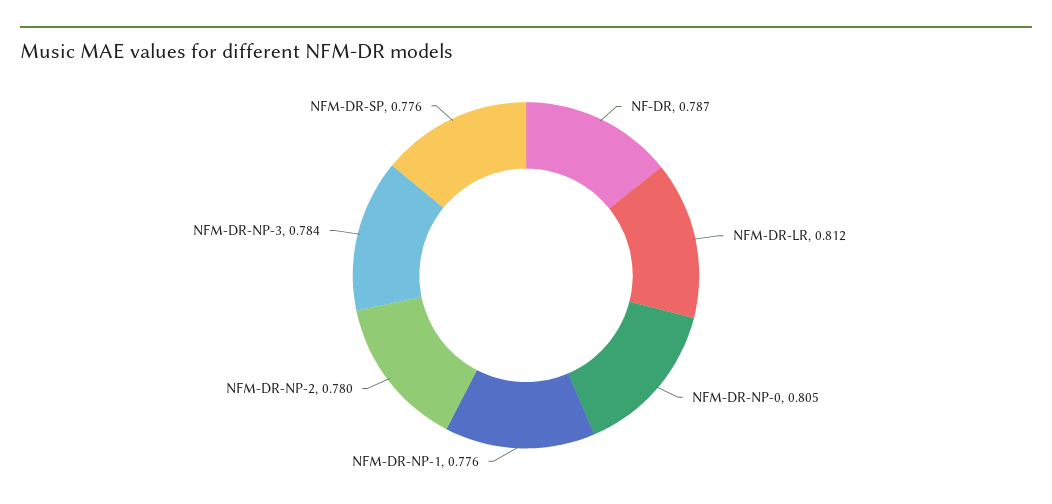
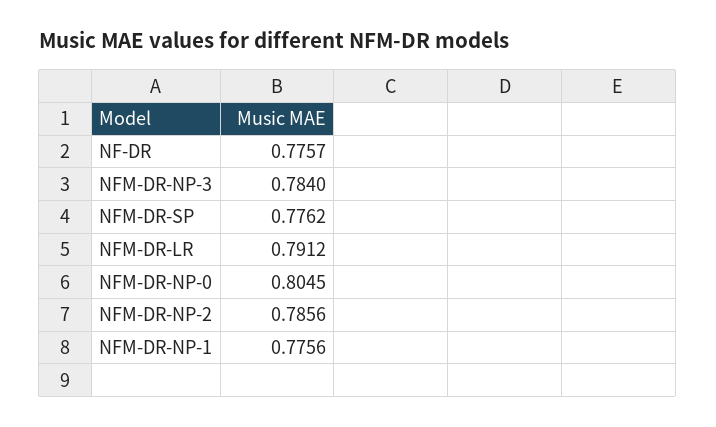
  {
-   "NF-DR": 0.787,
+   "NF-DR": 0.7757,
-   "NFM-DR-LR": 0.812,
+   "NFM-DR-LR": 0.7912,
    "NFM-DR-NP-0": 0.8045,
    "NFM-DR-NP-1": 0.7756,
-   "NFM-DR-NP-2": 0.78,
+   "NFM-DR-NP-2": 0.7856,
    "NFM-DR-NP-3": 0.784,
    "NFM-DR-SP": 0.7762
  }

